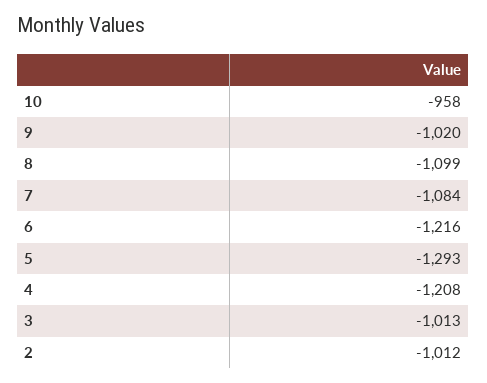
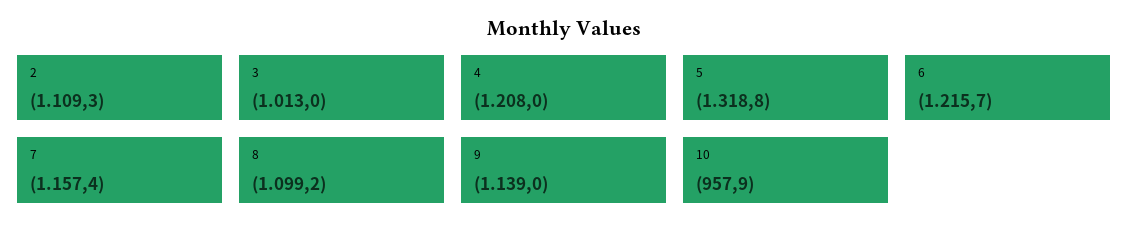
  {
    "10": -957.9,
-   "9": -1020,
+   "9": -1139,
    "8": -1099.2,
-   "7": -1084,
+   "7": -1157.4,
    "6": -1215.7,
-   "5": -1293,
+   "5": -1318.8,
    "4": -1208,
    "3": -1013,
-   "2": -1012
+   "2": -1109.3
  }

